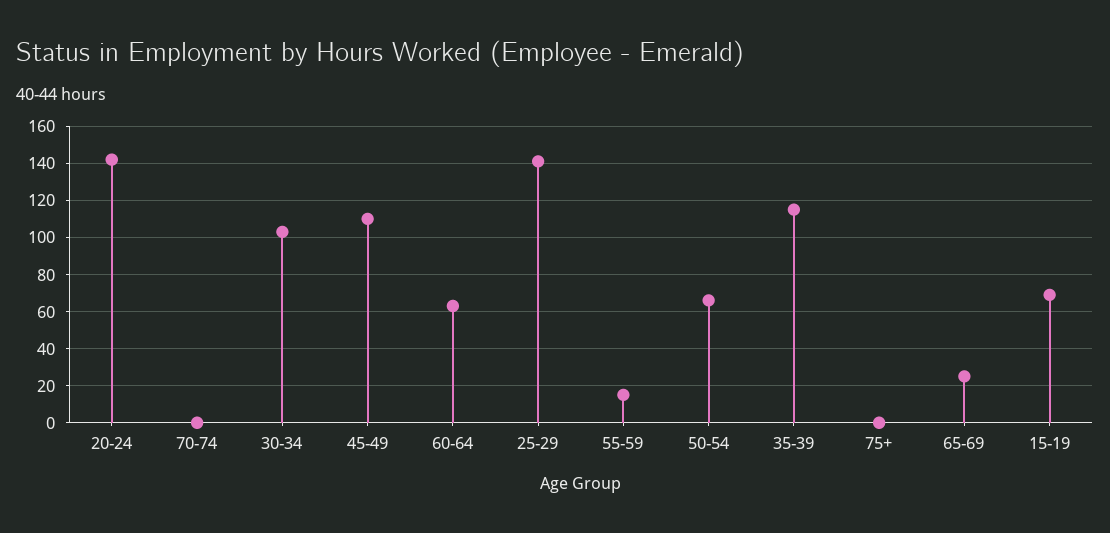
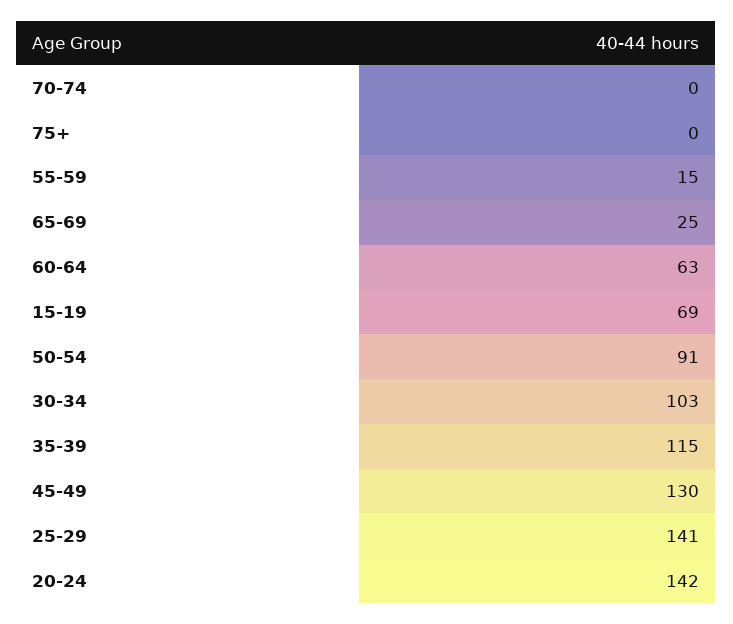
  {
    "20-24": 142,
    "70-74": 0,
    "30-34": 103,
-   "45-49": 110,
+   "45-49": 130,
    "60-64": 63,
    "25-29": 141,
    "55-59": 15,
-   "50-54": 65,
+   "50-54": 91,
    "35-39": 115,
    "75+": 0,
    "65-69": 25,
    "15-19": 69
  }

